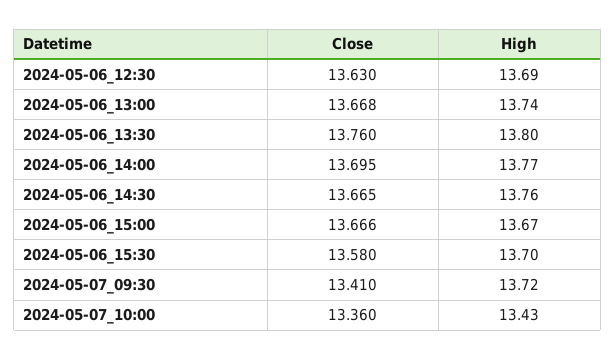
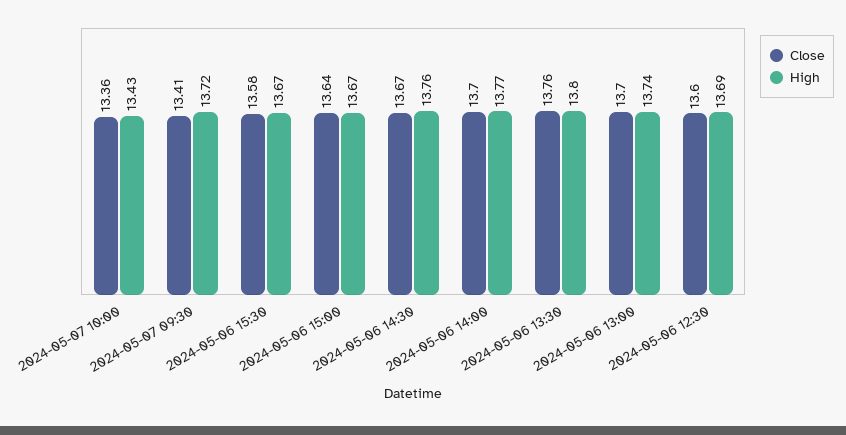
  {
    "Close": {
-     "2024-05-06_12:30": 13.63,
+     "2024-05-06_12:30": 13.6,
-     "2024-05-06_13:00": 13.668,
+     "2024-05-06_13:00": 13.7,
      "2024-05-06_13:30": 13.76,
      "2024-05-06_14:00": 13.695,
      "2024-05-06_14:30": 13.665,
-     "2024-05-06_15:00": 13.666,
+     "2024-05-06_15:00": 13.64,
      "2024-05-06_15:30": 13.58,
      "2024-05-07_09:30": 13.41,
      "2024-05-07_10:00": 13.36
    },
    "High": {
      "2024-05-06_12:30": 13.69,
      "2024-05-06_13:00": 13.74,
      "2024-05-06_13:30": 13.8,
      "2024-05-06_14:00": 13.77,
      "2024-05-06_14:30": 13.76,
      "2024-05-06_15:00": 13.67,
-     "2024-05-06_15:30": 13.7,
+     "2024-05-06_15:30": 13.67,
      "2024-05-07_09:30": 13.72,
      "2024-05-07_10:00": 13.43
    }
  }

